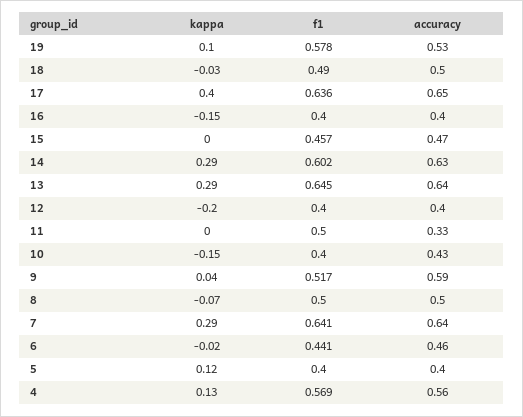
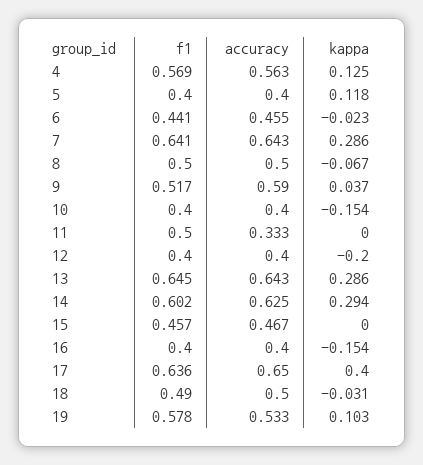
  {
    "kappa": {
      "19": 0.103,
      "18": -0.031,
      "17": 0.4,
      "16": -0.154,
      "15": 0,
      "14": 0.294,
      "13": 0.286,
      "12": -0.2,
      "11": 0,
      "10": -0.154,
      "9": 0.037,
      "8": -0.067,
      "7": 0.286,
      "6": -0.023,
      "5": 0.118,
      "4": 0.125
    },
    "f1": {
      "19": 0.578,
      "18": 0.49,
      "17": 0.636,
      "16": 0.4,
      "15": 0.457,
      "14": 0.602,
      "13": 0.645,
      "12": 0.4,
      "11": 0.5,
      "10": 0.4,
      "9": 0.517,
      "8": 0.5,
      "7": 0.641,
      "6": 0.441,
      "5": 0.4,
      "4": 0.569
    },
    "accuracy": {
      "19": 0.533,
      "18": 0.5,
      "17": 0.65,
      "16": 0.4,
      "15": 0.467,
      "14": 0.625,
      "13": 0.643,
      "12": 0.4,
      "11": 0.333,
-     "10": 0.43,
+     "10": 0.4,
      "9": 0.59,
      "8": 0.5,
      "7": 0.643,
      "6": 0.455,
      "5": 0.4,
      "4": 0.563
    }
  }

